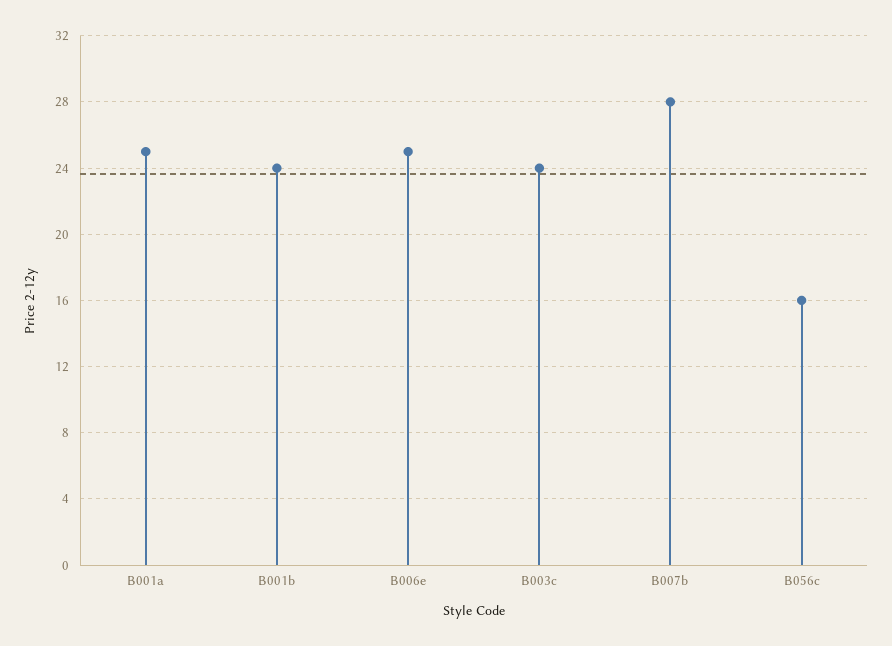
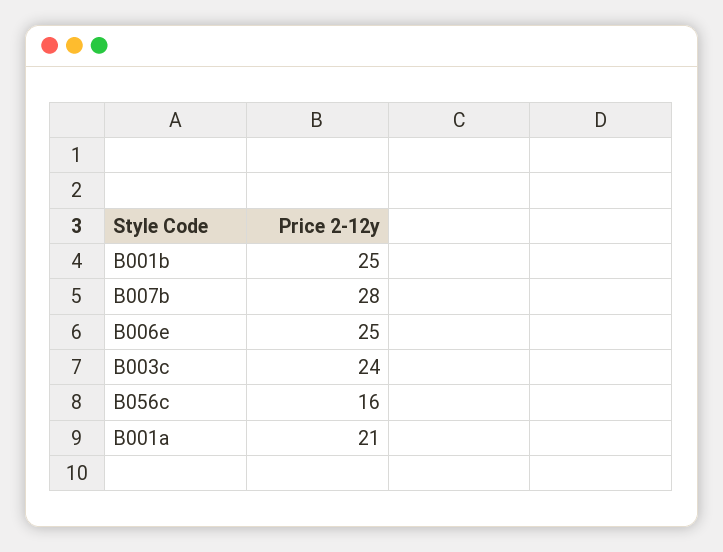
  {
-   "B001a": 25,
+   "B001a": 21,
-   "B001b": 24,
+   "B001b": 25,
    "B006e": 25,
    "B003c": 24,
    "B007b": 28,
    "B056c": 16
  }

